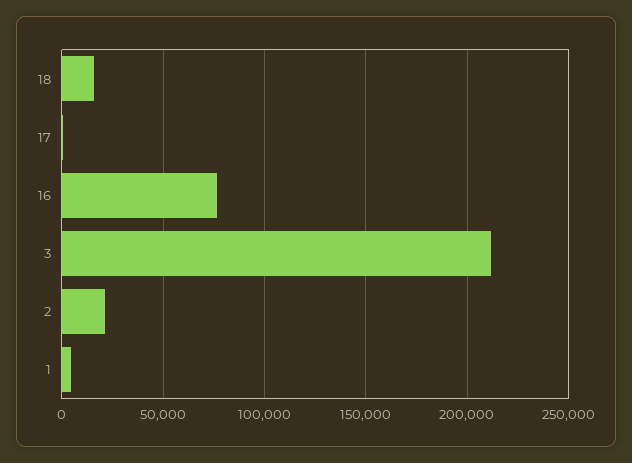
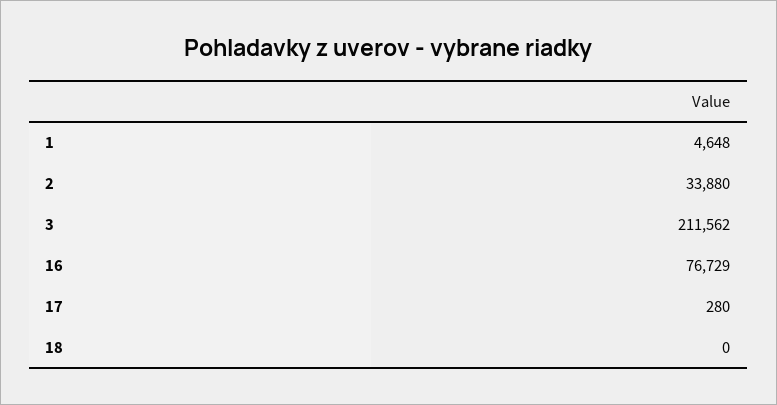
  {
-   "18": 15000,
+   "18": 0,
    "17": 280,
    "16": 76729,
    "3": 211562,
-   "2": 20000,
+   "2": 33880,
    "1": 4648
  }

